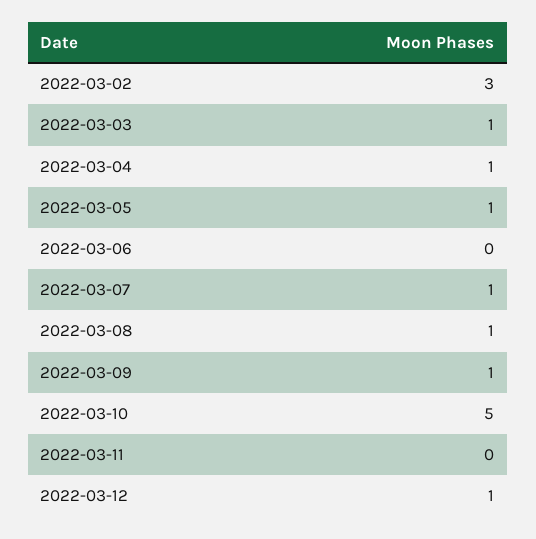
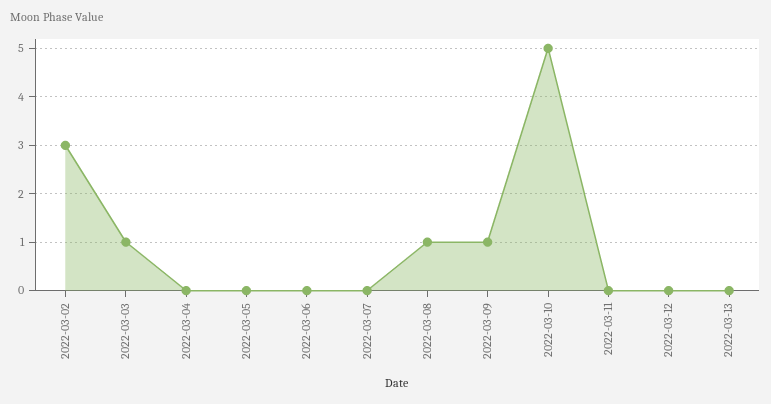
  {
    "2022-03-02": 3,
    "2022-03-03": 1,
-   "2022-03-04": 1,
+   "2022-03-04": 0,
-   "2022-03-05": 1,
+   "2022-03-05": 0,
    "2022-03-06": 0,
-   "2022-03-07": 1,
+   "2022-03-07": 0,
    "2022-03-08": 1,
    "2022-03-09": 1,
    "2022-03-10": 5,
    "2022-03-11": 0,
-   "2022-03-12": 1
+   "2022-03-12": 0,
+   "2022-03-13": 0
  }

